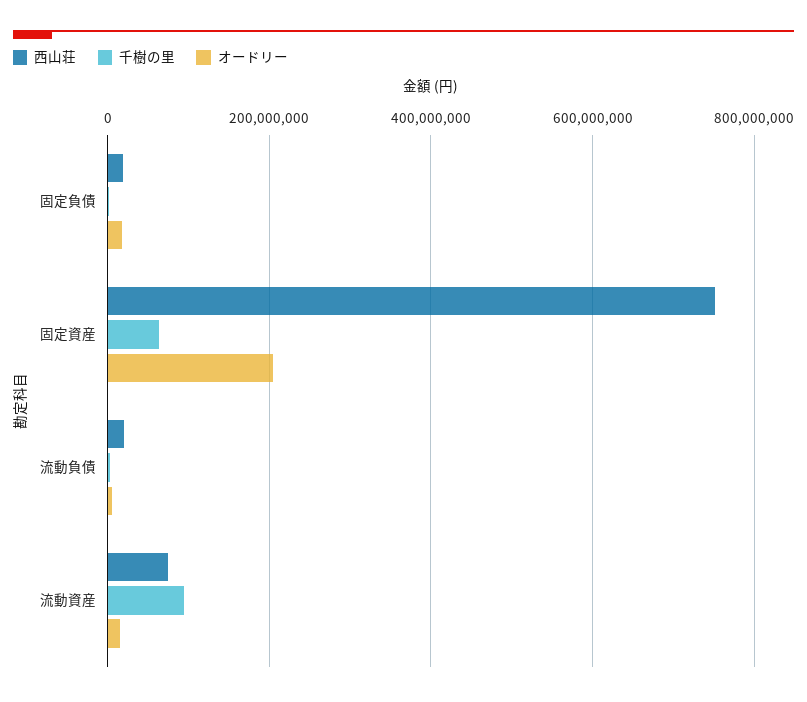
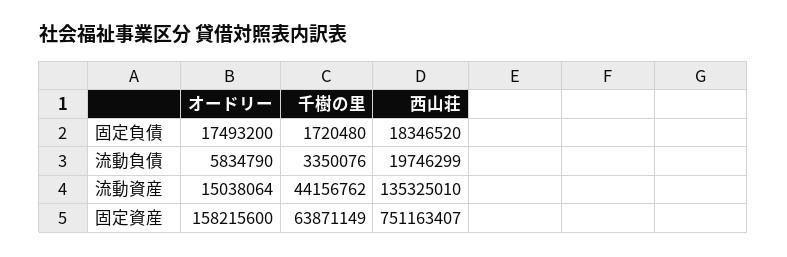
  {
    "西山荘": {
      "固定負債": 18346520,
      "固定資産": 751163407,
      "流動負債": 19746299,
-     "流動資産": 80000000
+     "流動資産": 135325010
    },
    "千樹の里": {
      "固定負債": 1720480,
      "固定資産": 63871149,
      "流動負債": 3350076,
-     "流動資産": 100000000
+     "流動資産": 44156762
    },
    "オードリー": {
      "固定負債": 17493200,
-     "固定資産": 200000000,
+     "固定資産": 158215600,
      "流動負債": 5834790,
      "流動資産": 15038064
    }
  }

